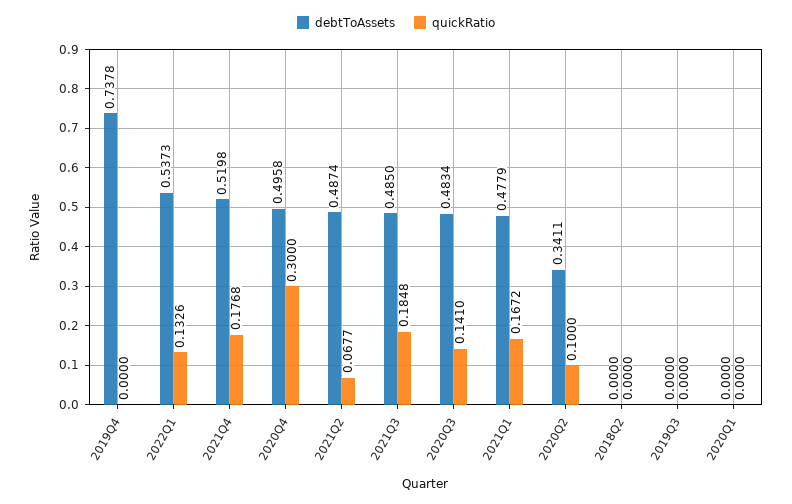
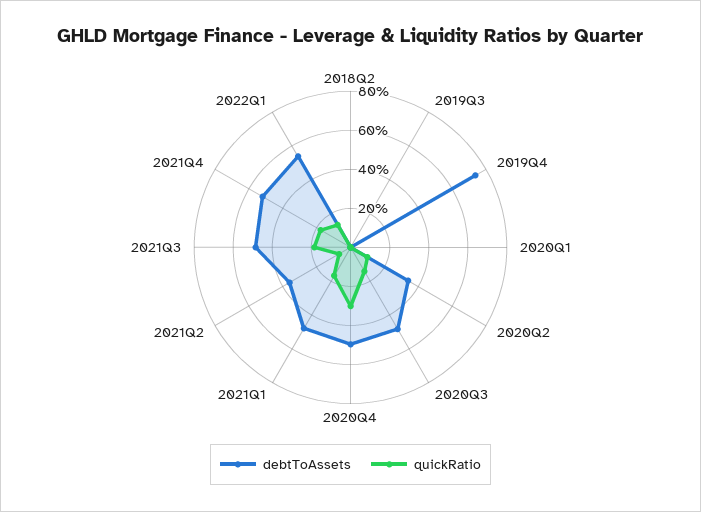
  {
    "debtToAssets": {
      "2019Q4": 0.7378,
      "2022Q1": 0.5373,
      "2021Q4": 0.5198,
      "2020Q4": 0.4958,
-     "2021Q2": 0.4874,
+     "2021Q2": 0.35,
      "2021Q3": 0.485,
      "2020Q3": 0.4834,
      "2021Q1": 0.4779,
      "2020Q2": 0.3411,
      "2018Q2": 0,
      "2019Q3": 0,
      "2020Q1": 0
    },
    "quickRatio": {
      "2019Q4": 0,
      "2022Q1": 0.1326,
      "2021Q4": 0.1768,
      "2020Q4": 0.3,
      "2021Q2": 0.0677,
      "2021Q3": 0.1848,
      "2020Q3": 0.141,
      "2021Q1": 0.1672,
      "2020Q2": 0.1,
      "2018Q2": 0,
      "2019Q3": 0,
      "2020Q1": 0
    }
  }

